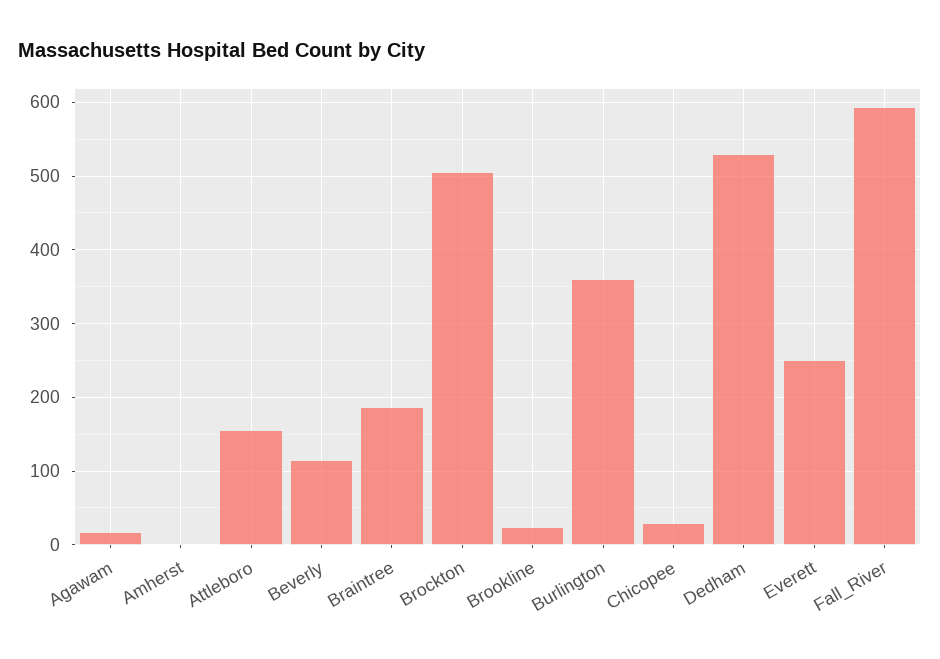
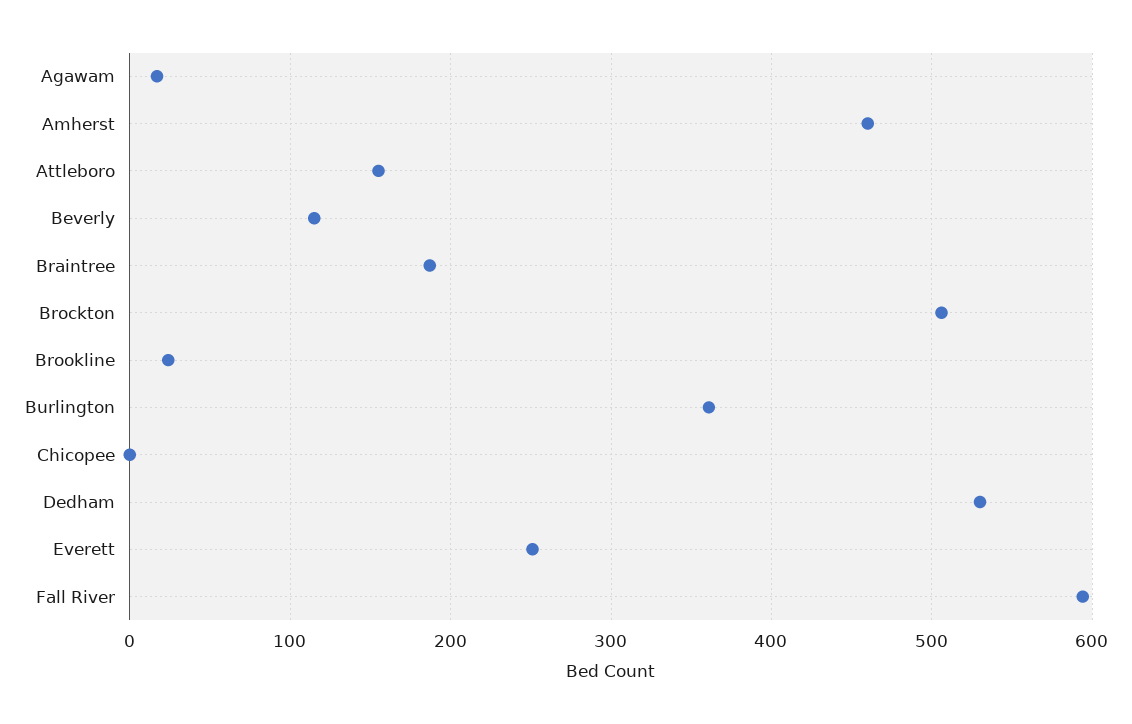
  {
    "Agawam": 20,
-   "Amherst": 0,
+   "Amherst": 460,
    "Attleboro": 160,
    "Beverly": 120,
    "Braintree": 190,
    "Brockton": 510,
    "Brookline": 20,
    "Burlington": 360,
-   "Chicopee": 30,
+   "Chicopee": 0,
    "Dedham": 530,
    "Everett": 250,
    "Fall_River": 590
  }

